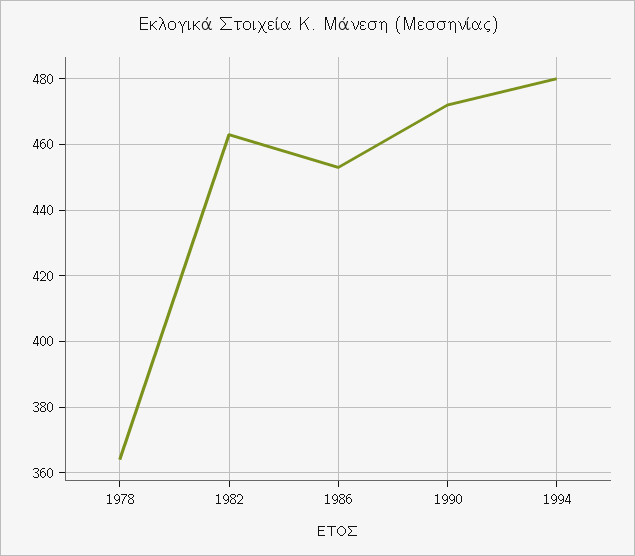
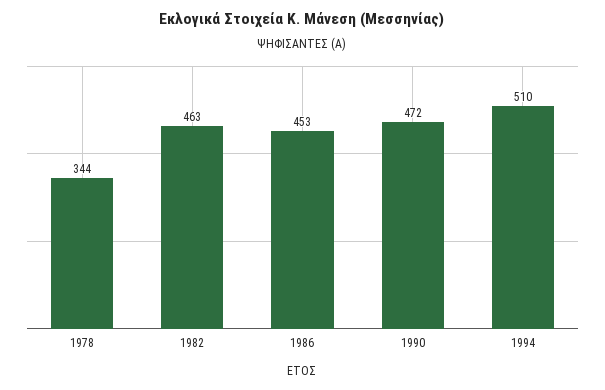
  {
-   "1978": 365,
+   "1978": 344,
    "1982": 463,
    "1986": 453,
    "1990": 472,
-   "1994": 480
+   "1994": 510
  }

